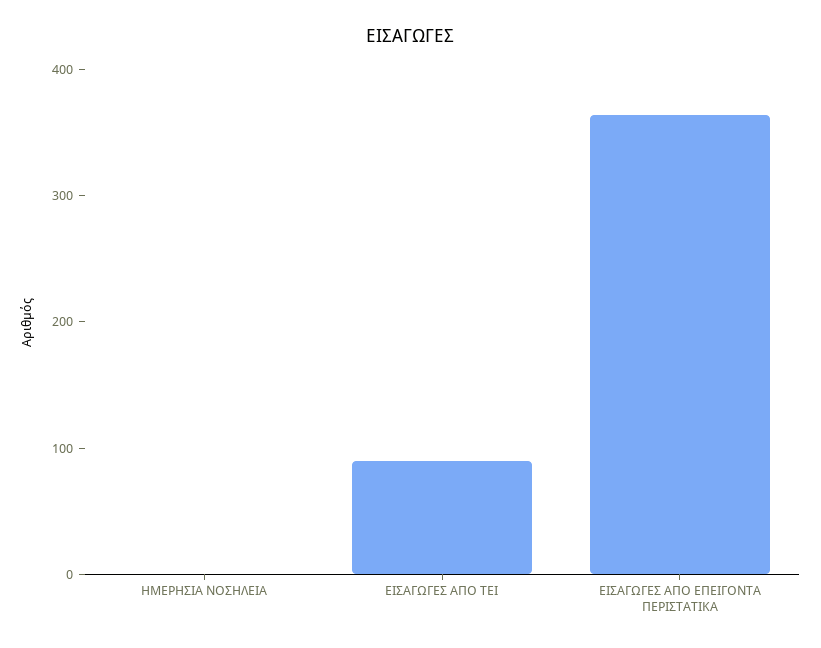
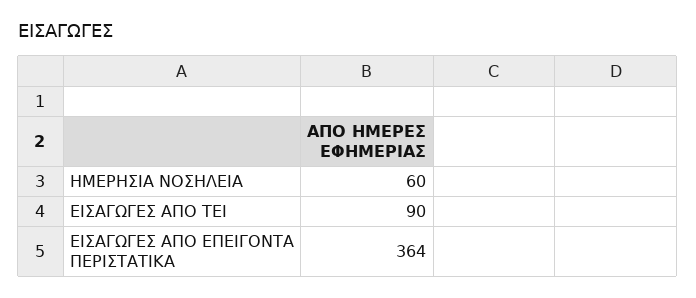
  {
-   "ΗΜΕΡΗΣΙΑ ΝΟΣΗΛΕΙΑ": 0,
+   "ΗΜΕΡΗΣΙΑ ΝΟΣΗΛΕΙΑ": 60,
    "ΕΙΣΑΓΩΓΕΣ ΑΠΟ ΤΕΙ": 90,
    "ΕΙΣΑΓΩΓΕΣ ΑΠΟ ΕΠΕΙΓΟΝΤΑ ΠΕΡΙΣΤΑΤΙΚΑ": 364
  }

